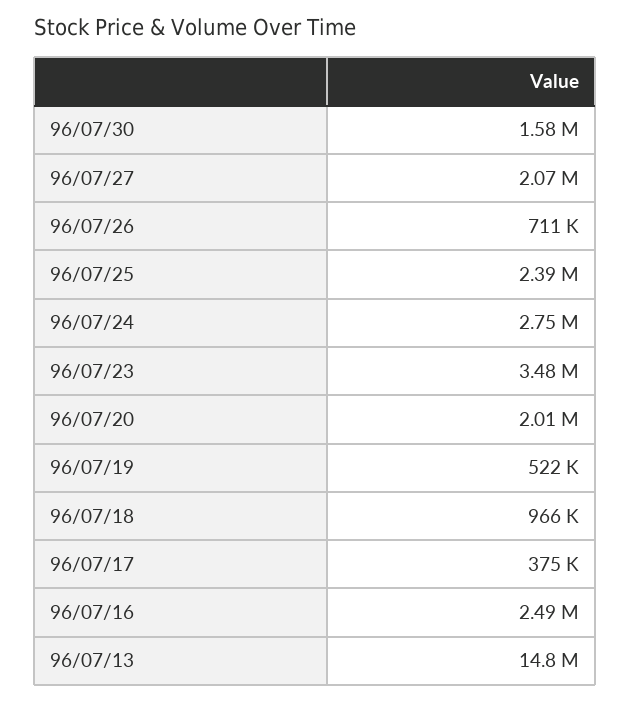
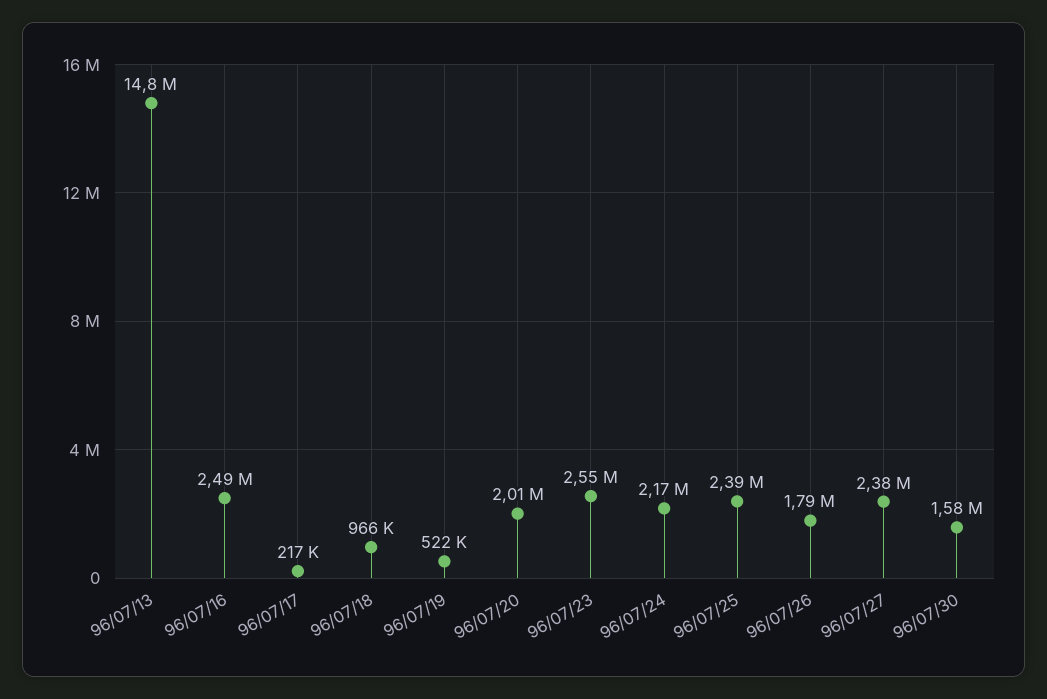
  {
    "96/07/30": 1580000,
-   "96/07/27": 2070000,
+   "96/07/27": 2380000,
-   "96/07/26": 711000,
+   "96/07/26": 1790000,
    "96/07/25": 2390000,
-   "96/07/24": 2750000,
+   "96/07/24": 2170000,
-   "96/07/23": 3480000,
+   "96/07/23": 2550000,
    "96/07/20": 2010000,
    "96/07/19": 522000,
    "96/07/18": 966000,
-   "96/07/17": 375000,
+   "96/07/17": 217000,
    "96/07/16": 2490000,
    "96/07/13": 14800000
  }

